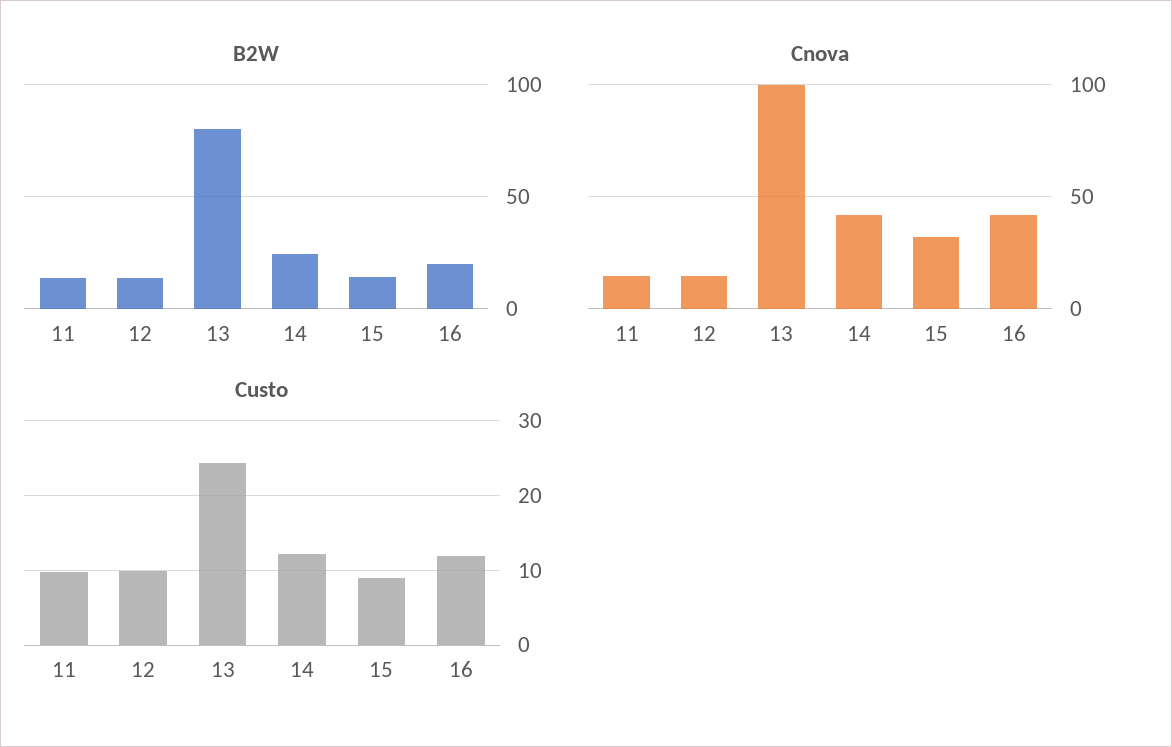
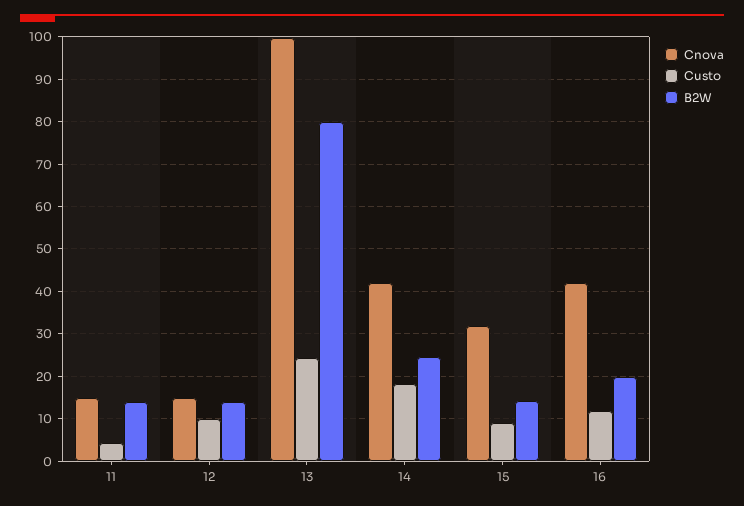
  {
    "B2W": {
      "11": 14,
      "12": 14,
      "13": 80,
      "14": 24,
      "15": 14,
      "16": 20
    },
    "Cnova": {
      "11": 14,
      "12": 14,
      "13": 100,
      "14": 42,
      "15": 32,
      "16": 42
    },
    "Custo": {
-     "11": 10,
+     "11": 4,
      "12": 10,
      "13": 24,
-     "14": 12,
+     "14": 18,
      "15": 9,
      "16": 12
    }
  }

